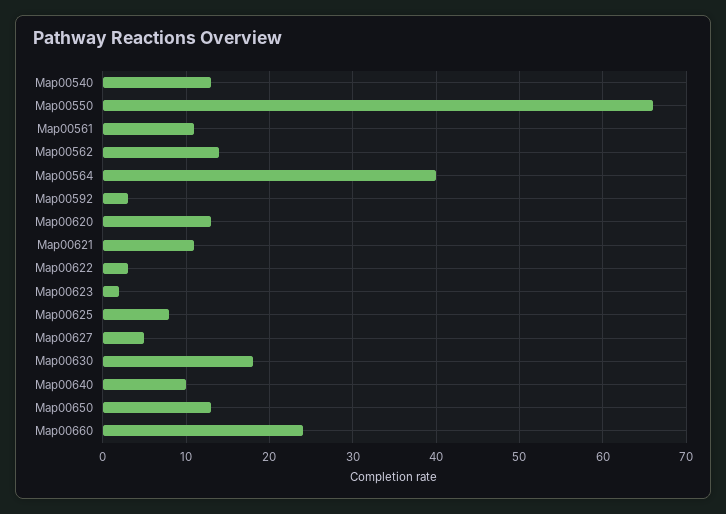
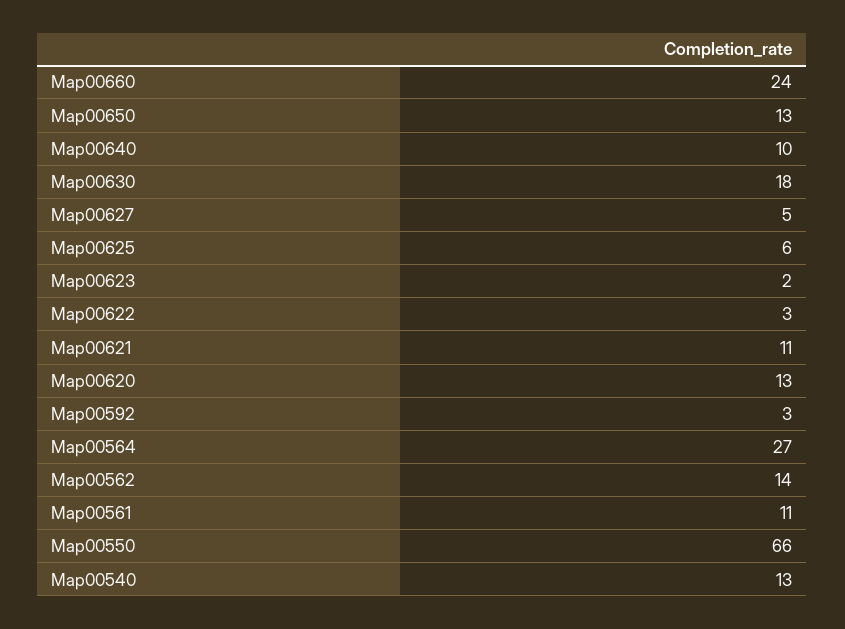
  {
    "Map00540": 13,
    "Map00550": 66,
    "Map00561": 11,
    "Map00562": 14,
-   "Map00564": 40,
+   "Map00564": 27,
    "Map00592": 3,
    "Map00620": 13,
    "Map00621": 11,
    "Map00622": 3,
    "Map00623": 2,
-   "Map00625": 8,
+   "Map00625": 6,
    "Map00627": 5,
    "Map00630": 18,
    "Map00640": 10,
    "Map00650": 13,
    "Map00660": 24
  }

